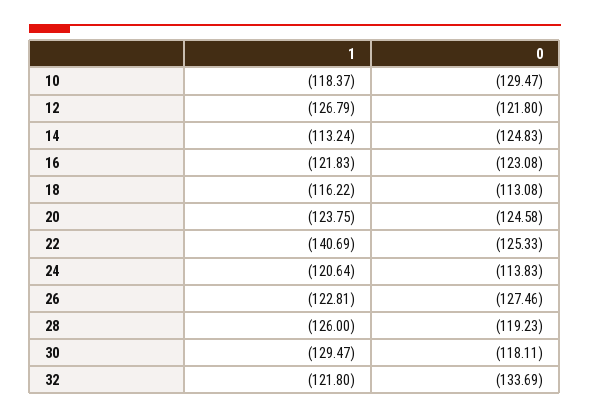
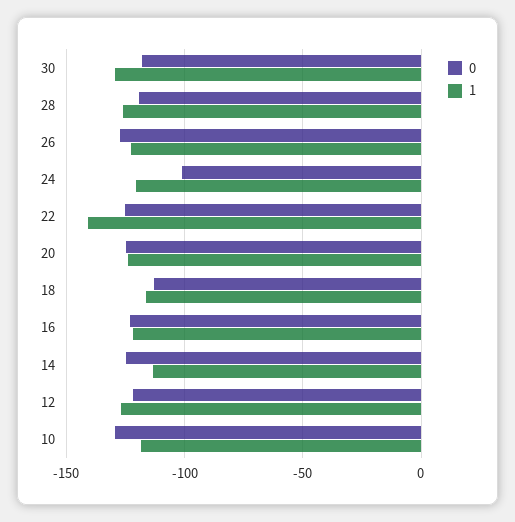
  {
    "1": {
      "10": -118.37,
      "12": -126.79,
      "14": -113.24,
      "16": -121.83,
      "18": -116.22,
      "20": -123.75,
      "22": -140.69,
      "24": -120.64,
      "26": -122.81,
      "28": -126,
-     "30": -129.47,
+     "30": -129.47
-     "32": -121.8
    },
    "0": {
      "10": -129.47,
      "12": -121.8,
      "14": -124.83,
      "16": -123.08,
      "18": -113.08,
      "20": -124.58,
      "22": -125.33,
-     "24": -113.83,
+     "24": -100,
      "26": -127.46,
      "28": -119.23,
-     "30": -118.11,
+     "30": -118.11
-     "32": -133.69
    }
  }

